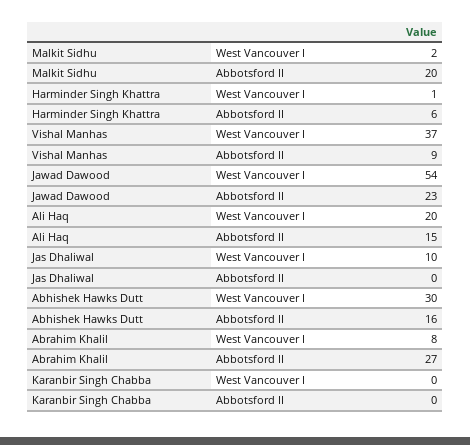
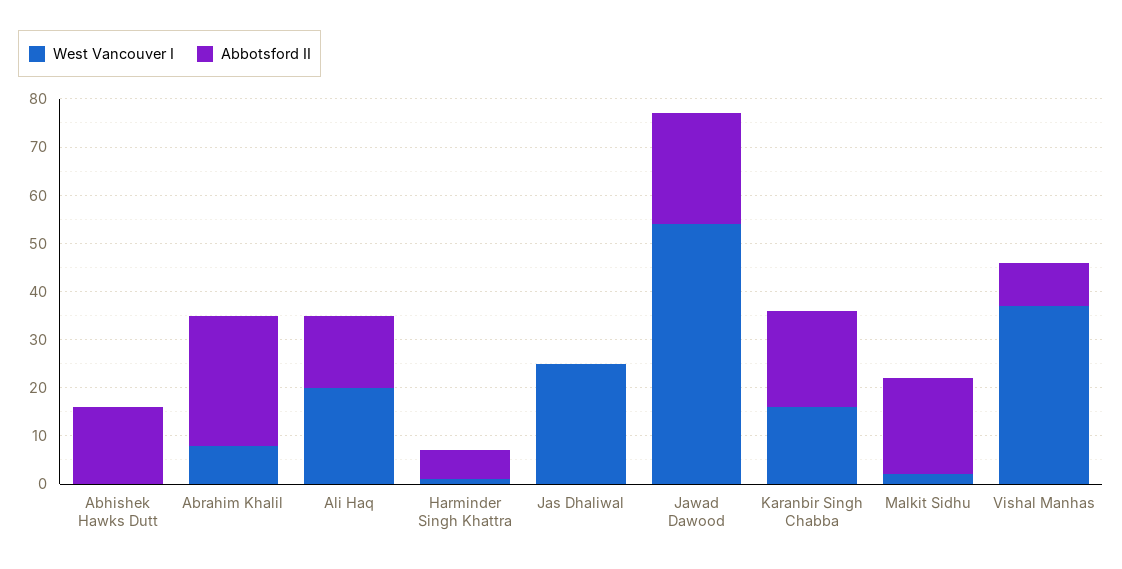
  {
    "West Vancouver I": {
      "Malkit Sidhu": 2,
      "Harminder Singh Khattra": 1,
      "Vishal Manhas": 37,
      "Jawad Dawood": 54,
      "Ali Haq": 20,
-     "Jas Dhaliwal": 10,
+     "Jas Dhaliwal": 25,
-     "Abhishek Hawks Dutt": 30,
+     "Abhishek Hawks Dutt": 0,
      "Abrahim Khalil": 8,
-     "Karanbir Singh Chabba": 0
+     "Karanbir Singh Chabba": 15
    },
    "Abbotsford II": {
      "Malkit Sidhu": 20,
      "Harminder Singh Khattra": 6,
      "Vishal Manhas": 9,
      "Jawad Dawood": 23,
      "Ali Haq": 15,
      "Jas Dhaliwal": 0,
      "Abhishek Hawks Dutt": 16,
      "Abrahim Khalil": 27,
-     "Karanbir Singh Chabba": 0
+     "Karanbir Singh Chabba": 20
    }
  }

